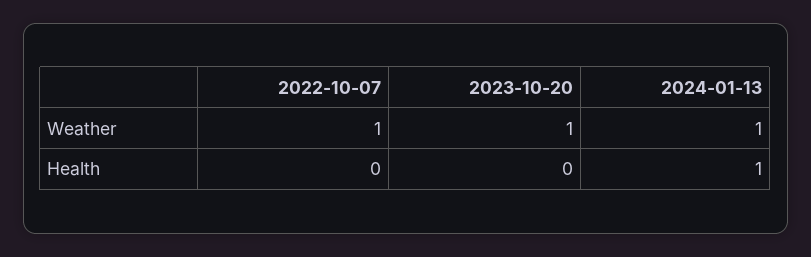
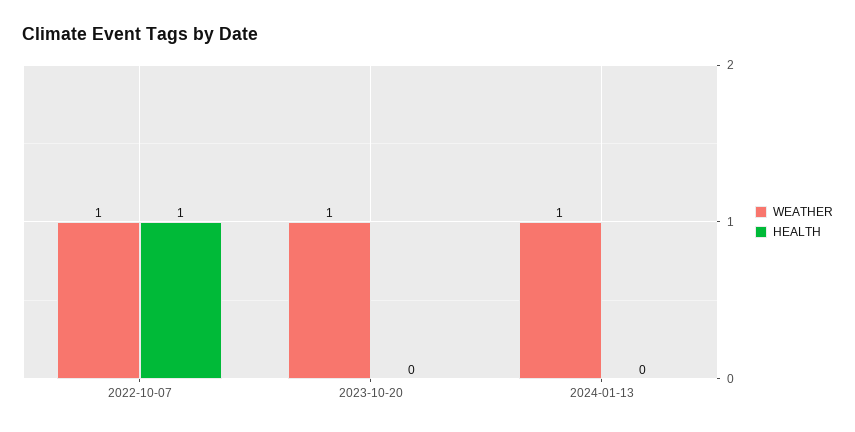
  {
    "Weather": {
      "2022-10-07": 1,
      "2023-10-20": 1,
      "2024-01-13": 1
    },
    "Health": {
-     "2022-10-07": 0,
+     "2022-10-07": 1,
      "2023-10-20": 0,
-     "2024-01-13": 1
+     "2024-01-13": 0
    }
  }

